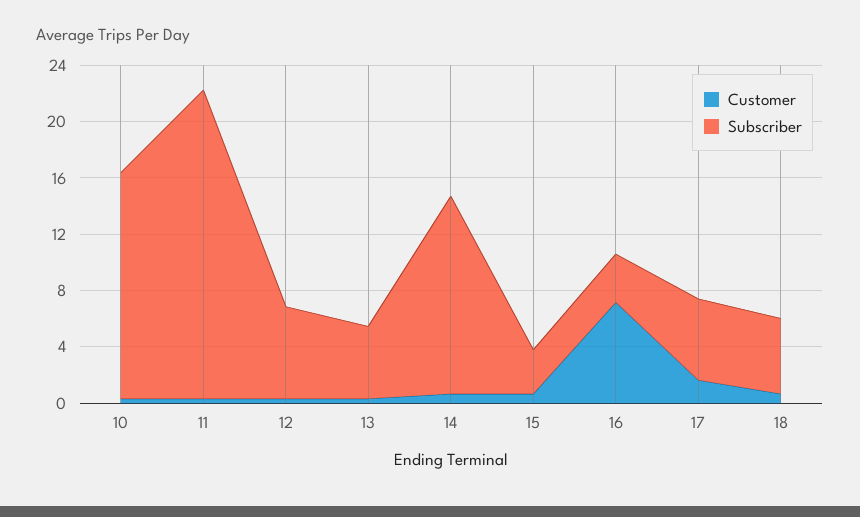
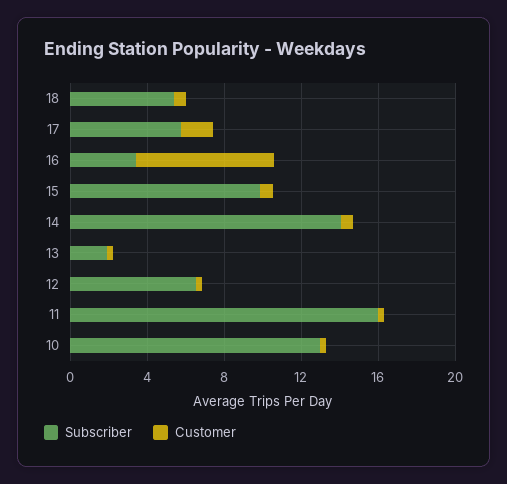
  {
    "Customer": {
      "10": 0,
      "11": 0,
      "12": 0,
      "13": 0,
      "14": 1,
      "15": 1,
      "16": 7,
      "17": 2,
      "18": 1
    },
    "Subscriber": {
-     "10": 16,
+     "10": 13,
-     "11": 22,
+     "11": 16,
      "12": 7,
-     "13": 5,
+     "13": 2,
      "14": 14,
-     "15": 3,
+     "15": 10,
      "16": 3,
      "17": 6,
      "18": 5
    }
  }

